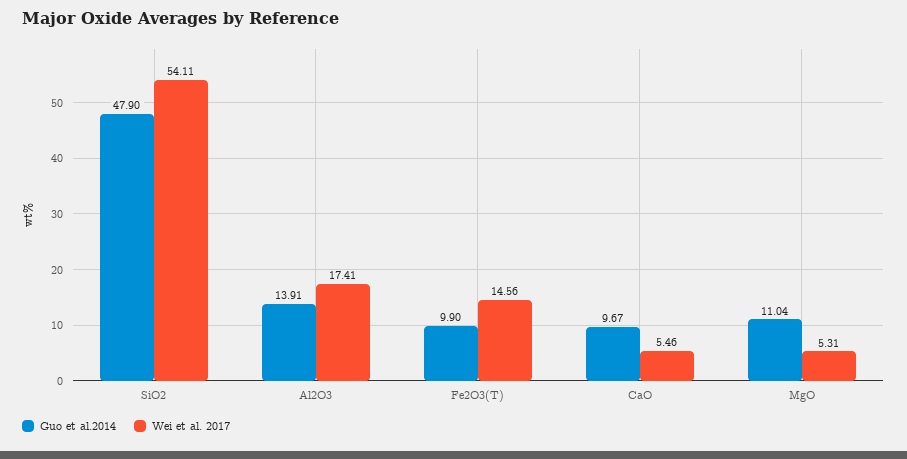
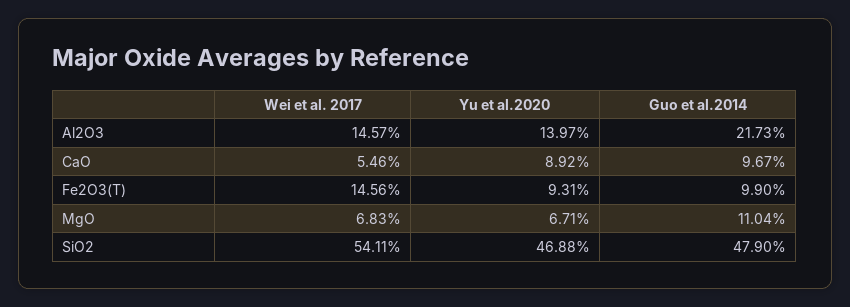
  {
    "Guo et al.2014": {
      "SiO2": 47.9,
-     "Al2O3": 13.91,
+     "Al2O3": 21.73,
      "Fe2O3(T)": 9.9,
      "CaO": 9.67,
      "MgO": 11.04
    },
    "Wei et al. 2017": {
      "SiO2": 54.11,
-     "Al2O3": 17.41,
+     "Al2O3": 14.57,
      "Fe2O3(T)": 14.56,
      "CaO": 5.46,
-     "MgO": 5.31
+     "MgO": 6.83
-   }
+   },
+   "Yu et al.2020": {
+     "Al2O3": 13.97,
+     "CaO": 8.92,
+     "Fe2O3(T)": 9.31,
+     "MgO": 6.71,
+     "SiO2": 46.88
+   }
  }

